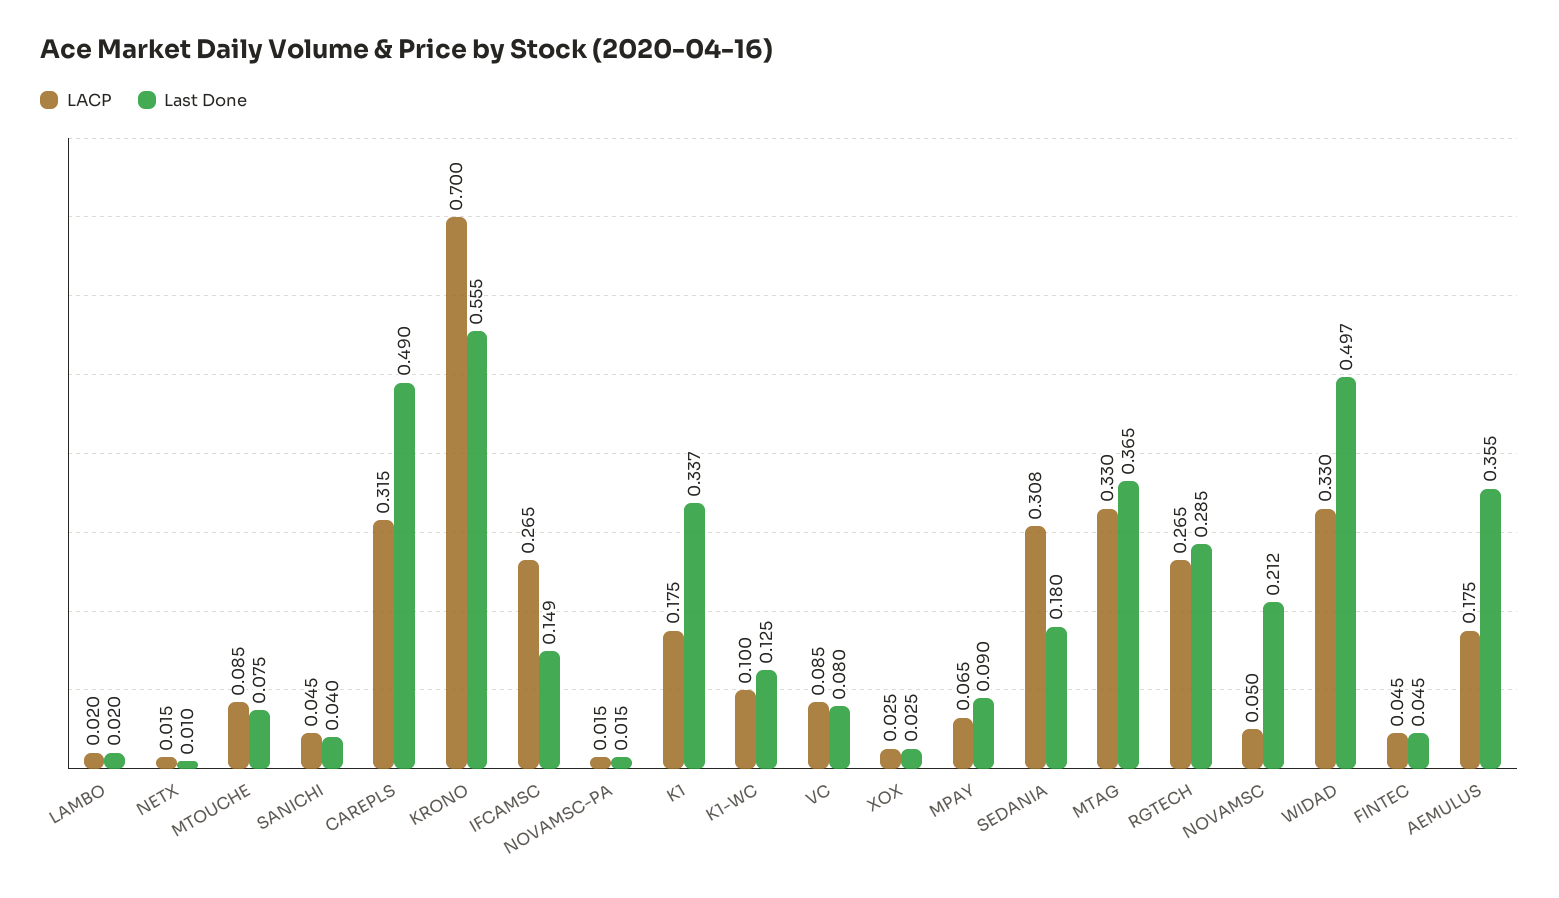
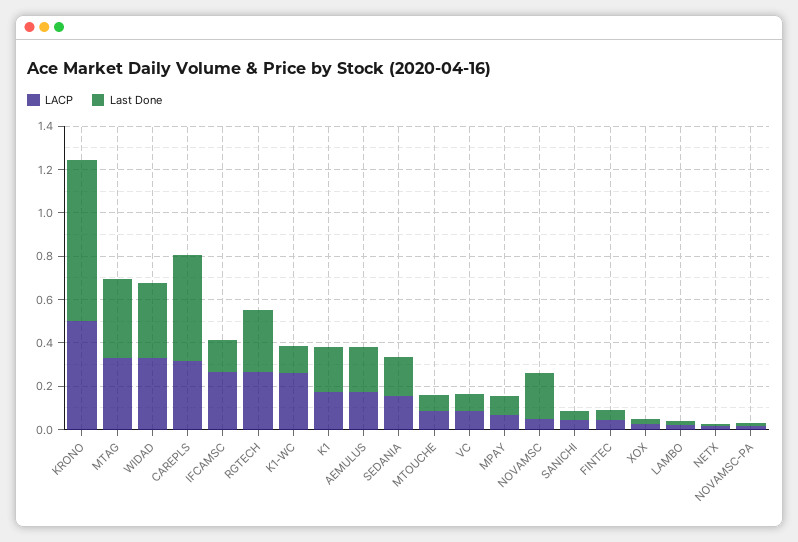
  {
    "LACP": {
      "LAMBO": 0.02,
      "NETX": 0.015,
      "MTOUCHE": 0.085,
      "SANICHI": 0.045,
      "CAREPLS": 0.315,
-     "KRONO": 0.7,
+     "KRONO": 0.5,
      "IFCAMSC": 0.265,
      "NOVAMSC-PA": 0.015,
      "K1": 0.175,
-     "K1-WC": 0.1,
+     "K1-WC": 0.25,
      "VC": 0.085,
      "XOX": 0.025,
      "MPAY": 0.065,
-     "SEDANIA": 0.308,
+     "SEDANIA": 0.15,
      "MTAG": 0.33,
      "RGTECH": 0.265,
      "NOVAMSC": 0.05,
      "WIDAD": 0.33,
      "FINTEC": 0.045,
      "AEMULUS": 0.175
    },
    "Last Done": {
      "LAMBO": 0.02,
      "NETX": 0.01,
      "MTOUCHE": 0.075,
      "SANICHI": 0.04,
      "CAREPLS": 0.49,
-     "KRONO": 0.555,
+     "KRONO": 0.75,
      "IFCAMSC": 0.149,
      "NOVAMSC-PA": 0.015,
-     "K1": 0.337,
+     "K1": 0.2,
      "K1-WC": 0.125,
      "VC": 0.08,
      "XOX": 0.025,
      "MPAY": 0.09,
      "SEDANIA": 0.18,
      "MTAG": 0.365,
      "RGTECH": 0.285,
      "NOVAMSC": 0.212,
-     "WIDAD": 0.497,
+     "WIDAD": 0.35,
      "FINTEC": 0.045,
-     "AEMULUS": 0.355
+     "AEMULUS": 0.2
    }
  }

